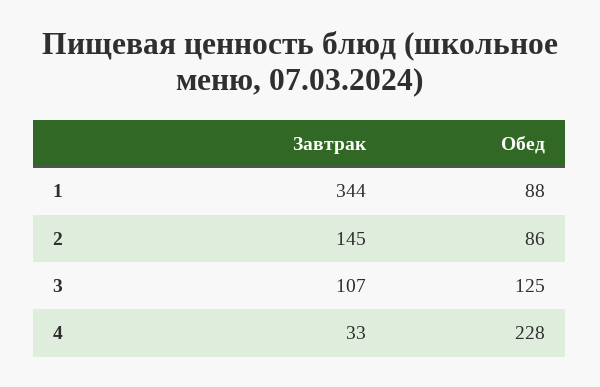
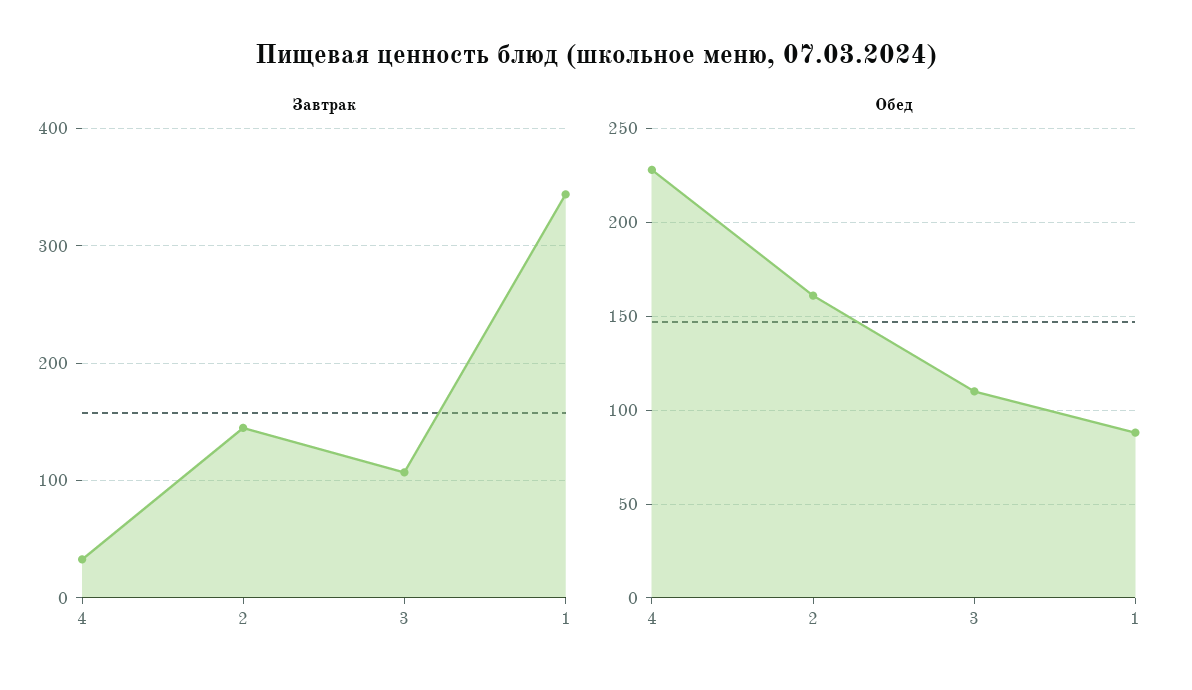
  {
    "Завтрак": {
      "1": 344,
      "2": 145,
      "3": 107,
      "4": 33
    },
    "Обед": {
      "1": 88,
-     "2": 86,
+     "2": 160,
-     "3": 125,
+     "3": 110,
      "4": 228
    }
  }

